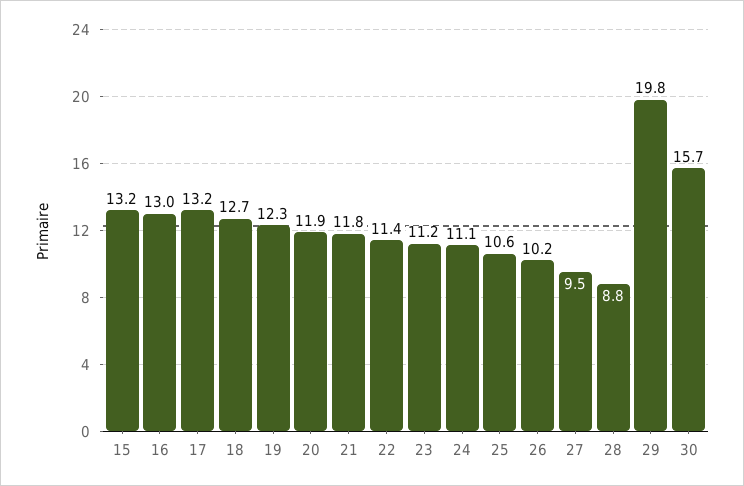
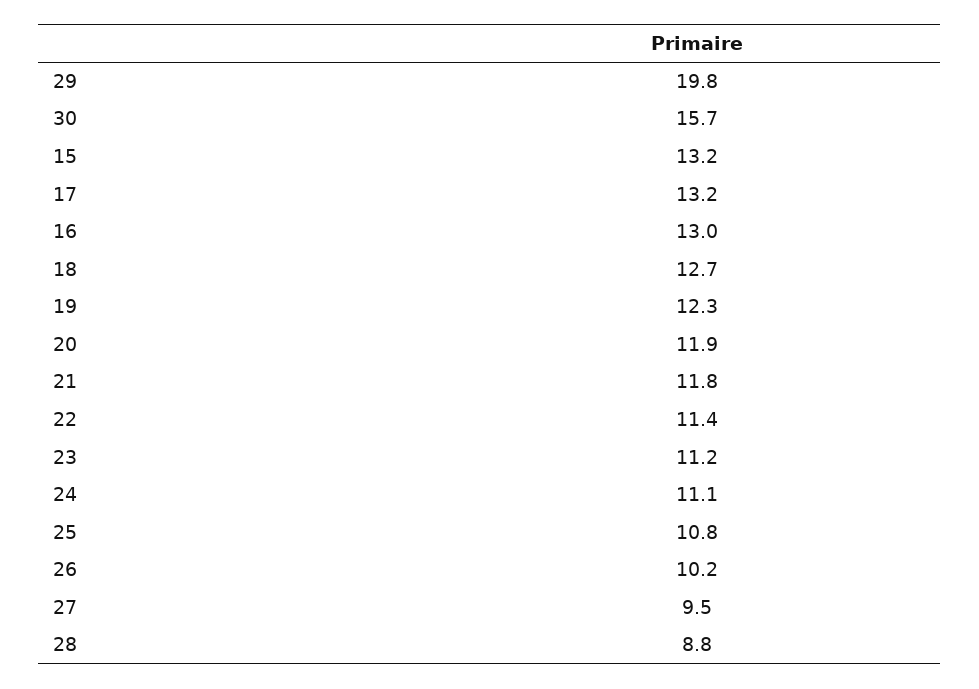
  {
    "15": 13.2,
    "16": 13,
    "17": 13.2,
    "18": 12.7,
    "19": 12.3,
    "20": 11.9,
    "21": 11.8,
    "22": 11.4,
    "23": 11.2,
    "24": 11.1,
-   "25": 10.6,
+   "25": 10.8,
    "26": 10.2,
    "27": 9.5,
    "28": 8.8,
    "29": 19.8,
    "30": 15.7
  }

